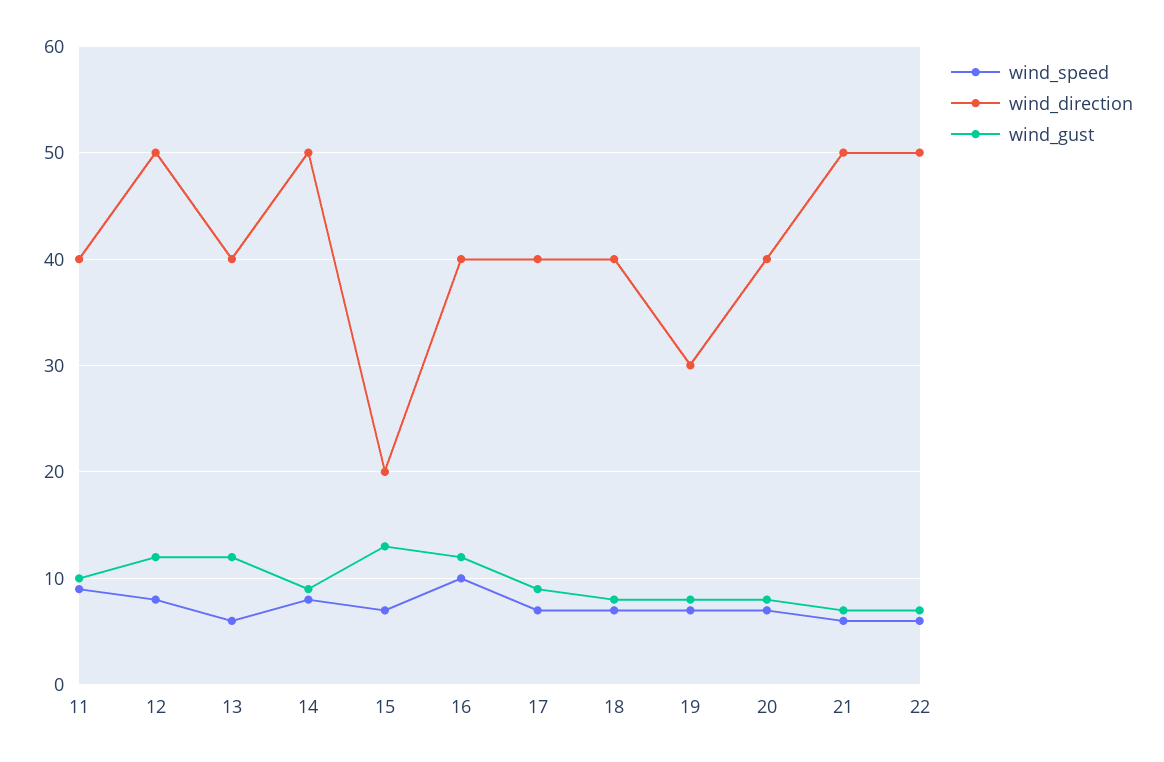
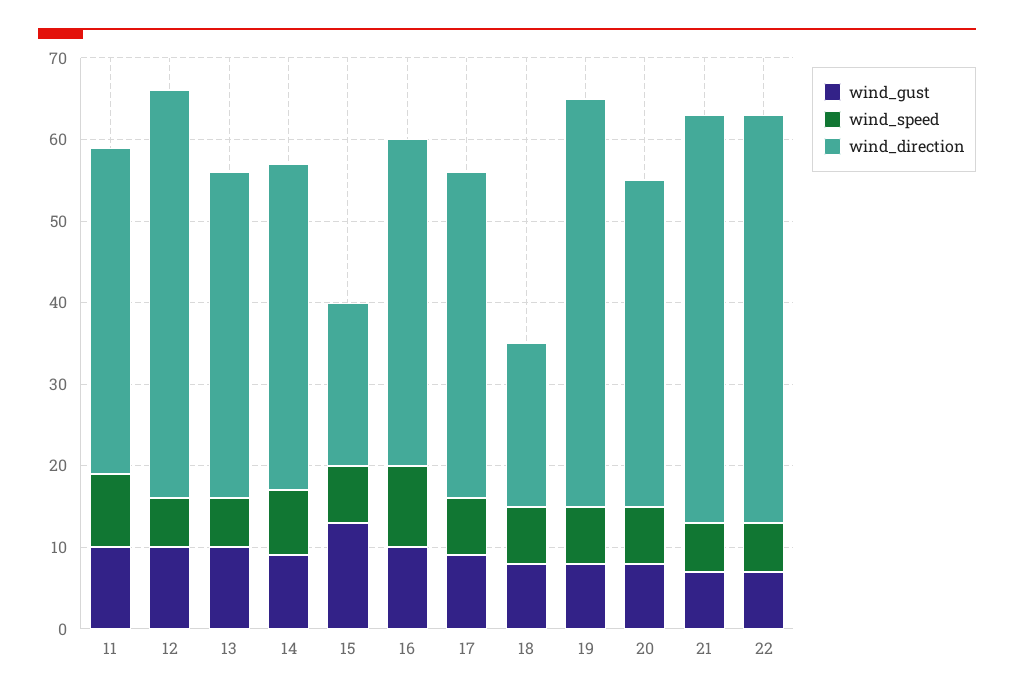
  {
    "wind_speed": {
      "11": 9,
-     "12": 8,
+     "12": 6,
      "13": 6,
      "14": 8,
      "15": 7,
      "16": 10,
      "17": 7,
      "18": 7,
      "19": 7,
      "20": 7,
      "21": 6,
      "22": 6
    },
    "wind_direction": {
      "11": 40,
      "12": 50,
      "13": 40,
-     "14": 50,
+     "14": 40,
      "15": 20,
      "16": 40,
      "17": 40,
-     "18": 40,
+     "18": 20,
-     "19": 30,
+     "19": 50,
      "20": 40,
      "21": 50,
      "22": 50
    },
    "wind_gust": {
      "11": 10,
-     "12": 12,
+     "12": 10,
-     "13": 12,
+     "13": 10,
      "14": 9,
      "15": 13,
-     "16": 12,
+     "16": 10,
      "17": 9,
      "18": 8,
      "19": 8,
      "20": 8,
      "21": 7,
      "22": 7
    }
  }

